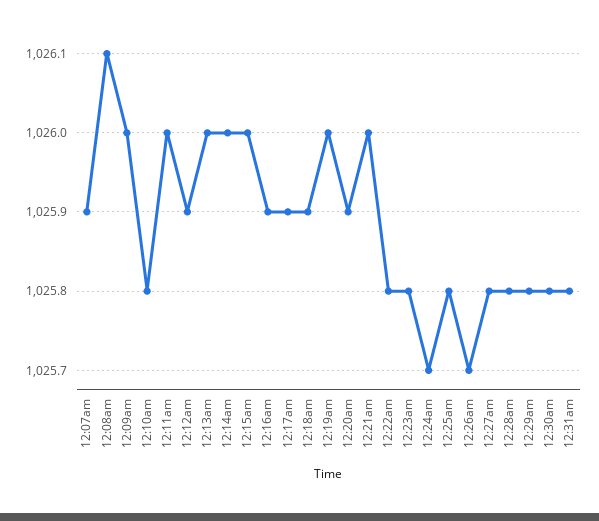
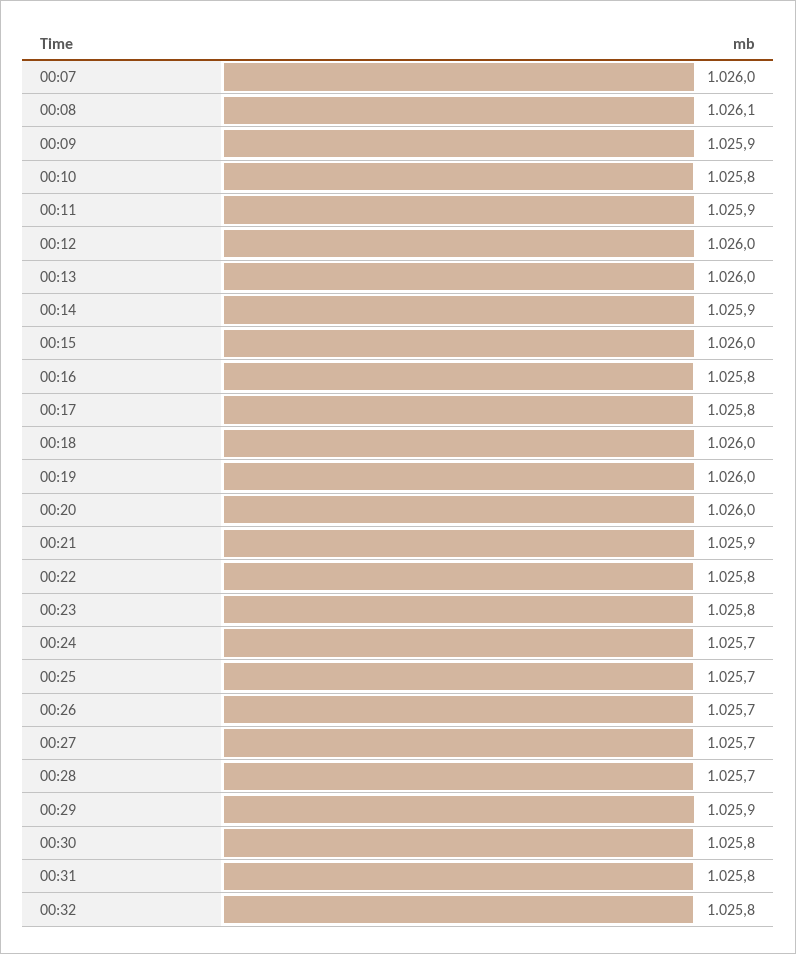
  {
-   "12:07am": 1025.9,
+   "12:07am": 1026,
    "12:08am": 1026.1,
-   "12:09am": 1026,
+   "12:09am": 1025.9,
    "12:10am": 1025.8,
-   "12:11am": 1026,
+   "12:11am": 1025.9,
-   "12:12am": 1025.9,
+   "12:12am": 1026,
    "12:13am": 1026,
-   "12:14am": 1026,
+   "12:14am": 1025.9,
    "12:15am": 1026,
-   "12:16am": 1025.9,
+   "12:16am": 1025.8,
-   "12:17am": 1025.9,
+   "12:17am": 1025.8,
-   "12:18am": 1025.9,
+   "12:18am": 1026,
    "12:19am": 1026,
-   "12:20am": 1025.9,
+   "12:20am": 1026,
-   "12:21am": 1026,
+   "12:21am": 1025.9,
    "12:22am": 1025.8,
    "12:23am": 1025.8,
    "12:24am": 1025.7,
-   "12:25am": 1025.8,
+   "12:25am": 1025.7,
    "12:26am": 1025.7,
-   "12:27am": 1025.8,
+   "12:27am": 1025.7,
-   "12:28am": 1025.8,
+   "12:28am": 1025.7,
-   "12:29am": 1025.8,
+   "12:29am": 1025.9,
    "12:30am": 1025.8,
-   "12:31am": 1025.8
+   "12:31am": 1025.8,
+   "00:32": 1025.8
  }

